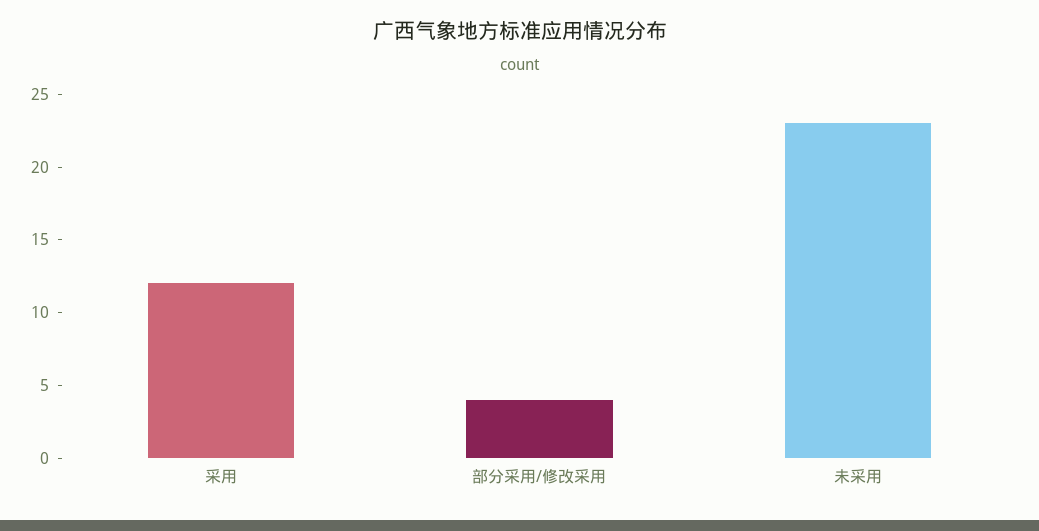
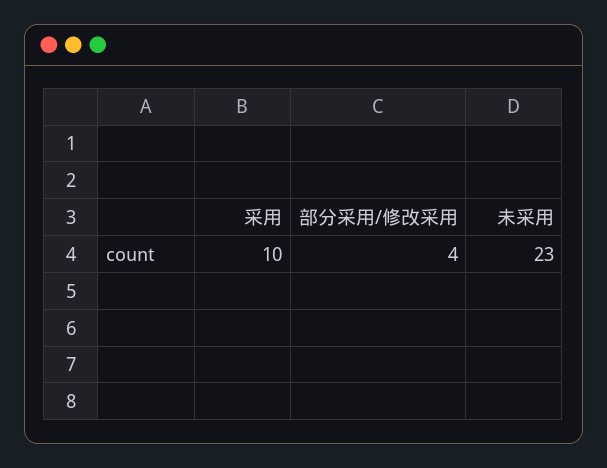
  {
-   "采用": 12,
+   "采用": 10,
    "部分采用/修改采用": 4,
    "未采用": 23
  }

